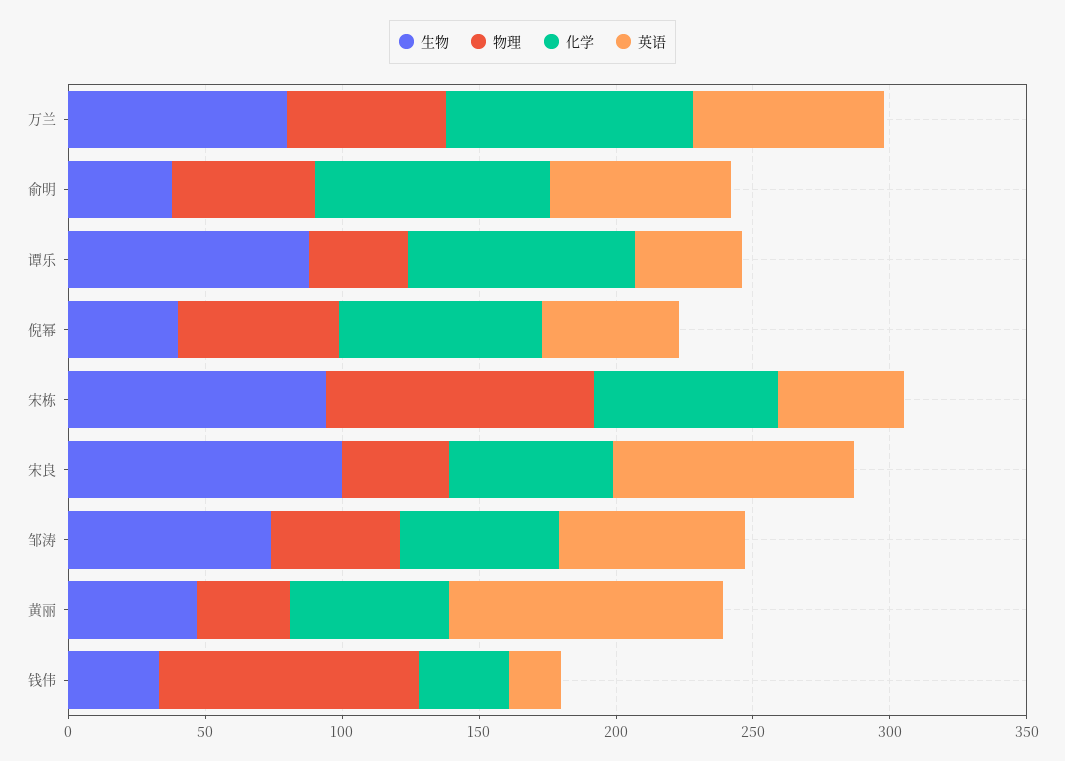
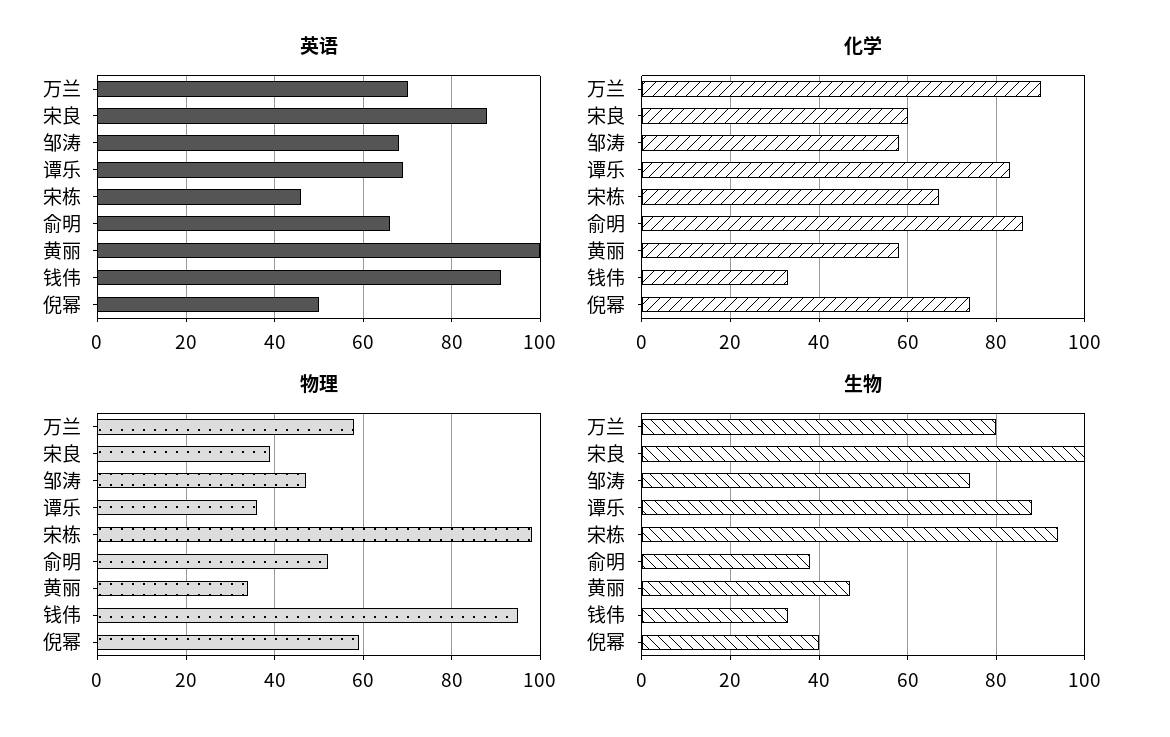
  {
    "生物": {
      "万兰": 80,
      "俞明": 40,
      "谭乐": 90,
      "倪幂": 40,
      "宋栋": 95,
      "宋良": 100,
      "邹涛": 75,
      "黄丽": 45,
      "钱伟": 35
    },
    "物理": {
      "万兰": 60,
      "俞明": 50,
      "谭乐": 35,
      "倪幂": 60,
      "宋栋": 100,
      "宋良": 40,
      "邹涛": 45,
      "黄丽": 35,
      "钱伟": 95
    },
    "化学": {
      "万兰": 90,
      "俞明": 85,
      "谭乐": 85,
      "倪幂": 75,
      "宋栋": 65,
      "宋良": 60,
      "邹涛": 60,
      "黄丽": 60,
      "钱伟": 35
    },
    "英语": {
      "万兰": 70,
      "俞明": 65,
-     "谭乐": 40,
+     "谭乐": 70,
      "倪幂": 50,
      "宋栋": 45,
      "宋良": 90,
      "邹涛": 70,
      "黄丽": 100,
-     "钱伟": 20
+     "钱伟": 90
    }
  }

